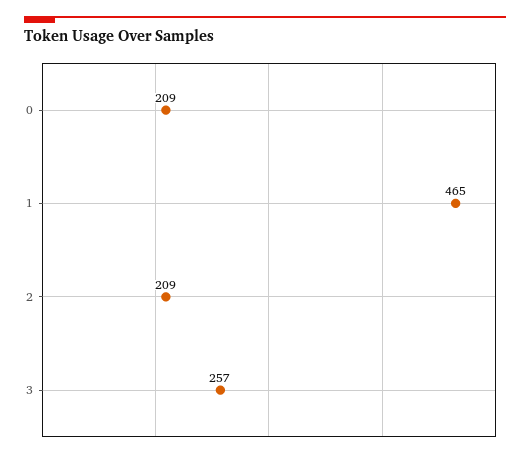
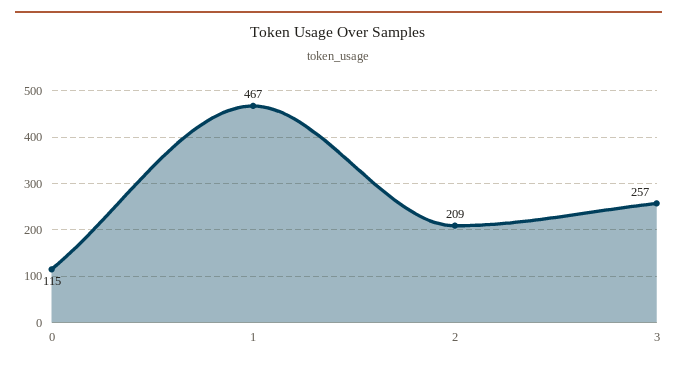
  {
-   "0": 209,
+   "0": 115,
-   "1": 465,
+   "1": 467,
    "2": 209,
    "3": 257
  }

